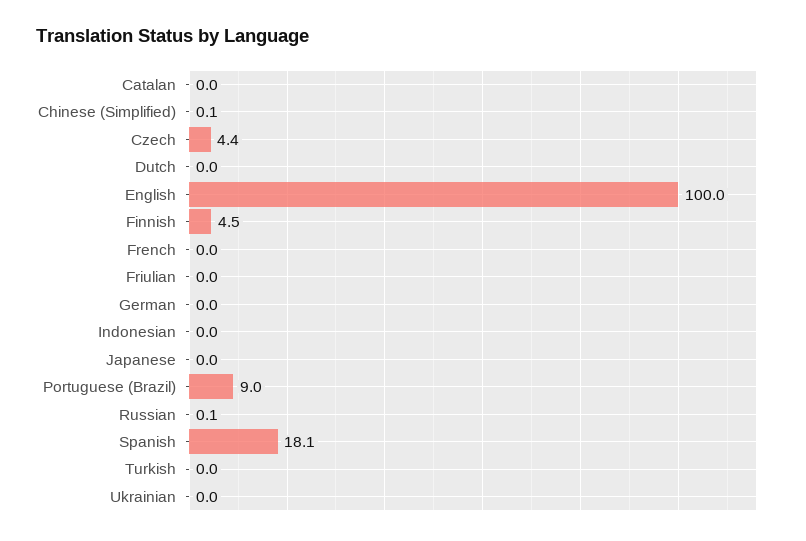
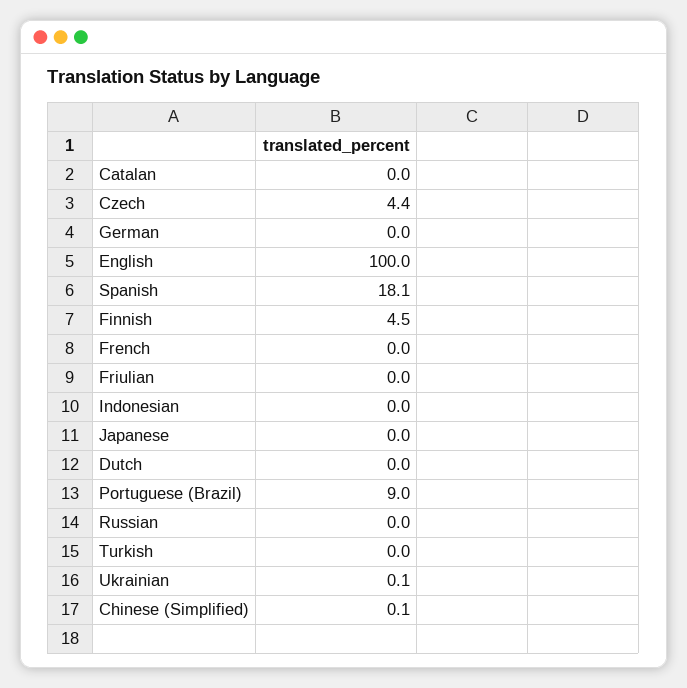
  {
    "Catalan": 0,
    "Chinese (Simplified)": 0.1,
    "Czech": 4.4,
    "Dutch": 0,
    "English": 100,
    "Finnish": 4.5,
    "French": 0,
    "Friulian": 0,
    "German": 0,
    "Indonesian": 0,
    "Japanese": 0,
    "Portuguese (Brazil)": 9,
-   "Russian": 0.1,
+   "Russian": 0,
    "Spanish": 18.1,
    "Turkish": 0,
-   "Ukrainian": 0
+   "Ukrainian": 0.1
  }

